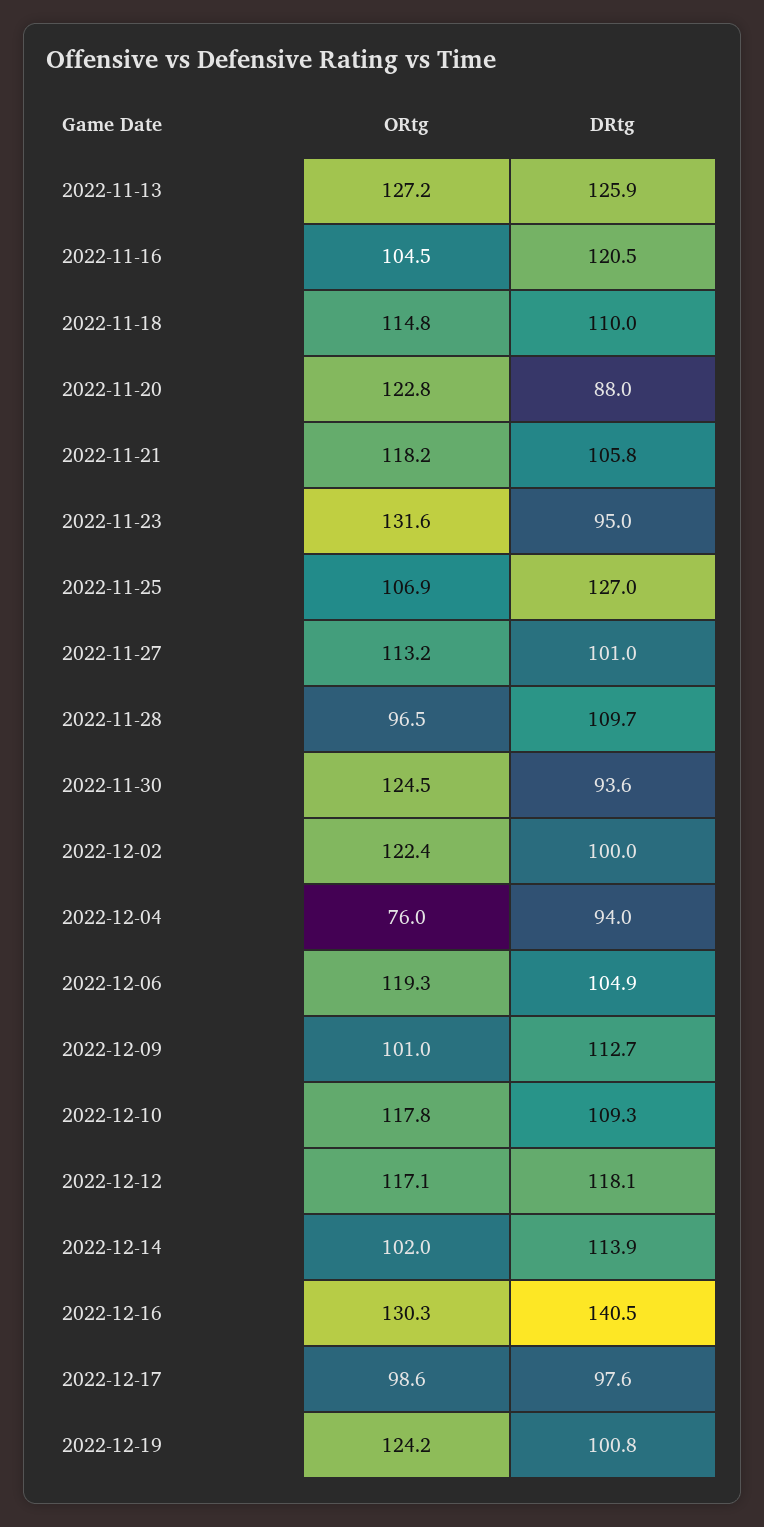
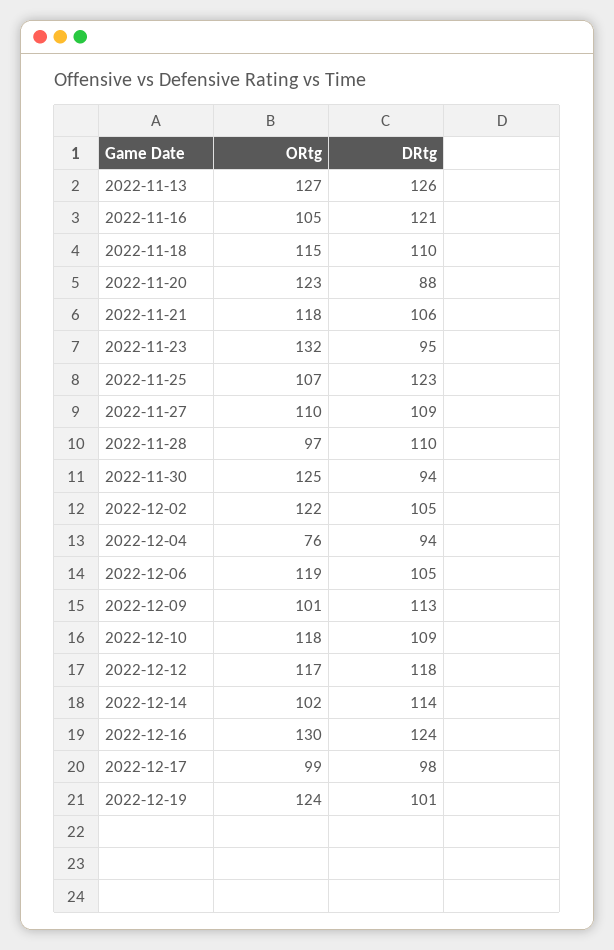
  {
    "ORtg": {
      "2022-11-13": 127.2,
      "2022-11-16": 104.5,
      "2022-11-18": 114.8,
      "2022-11-20": 122.8,
      "2022-11-21": 118.2,
      "2022-11-23": 131.6,
      "2022-11-25": 106.9,
-     "2022-11-27": 113.2,
+     "2022-11-27": 110,
      "2022-11-28": 96.5,
      "2022-11-30": 124.5,
      "2022-12-02": 122.4,
      "2022-12-04": 76,
      "2022-12-06": 119.3,
      "2022-12-09": 101,
      "2022-12-10": 117.8,
      "2022-12-12": 117.1,
      "2022-12-14": 102,
      "2022-12-16": 130.3,
      "2022-12-17": 98.6,
      "2022-12-19": 124.2
    },
    "DRtg": {
      "2022-11-13": 125.9,
      "2022-11-16": 120.5,
      "2022-11-18": 110,
      "2022-11-20": 88,
      "2022-11-21": 105.8,
      "2022-11-23": 95,
-     "2022-11-25": 127,
+     "2022-11-25": 123,
-     "2022-11-27": 101,
+     "2022-11-27": 109,
      "2022-11-28": 109.7,
      "2022-11-30": 93.6,
-     "2022-12-02": 100,
+     "2022-12-02": 105,
      "2022-12-04": 94,
      "2022-12-06": 104.9,
      "2022-12-09": 112.7,
      "2022-12-10": 109.3,
      "2022-12-12": 118.1,
      "2022-12-14": 113.9,
-     "2022-12-16": 140.5,
+     "2022-12-16": 124,
      "2022-12-17": 97.6,
      "2022-12-19": 100.8
    }
  }

